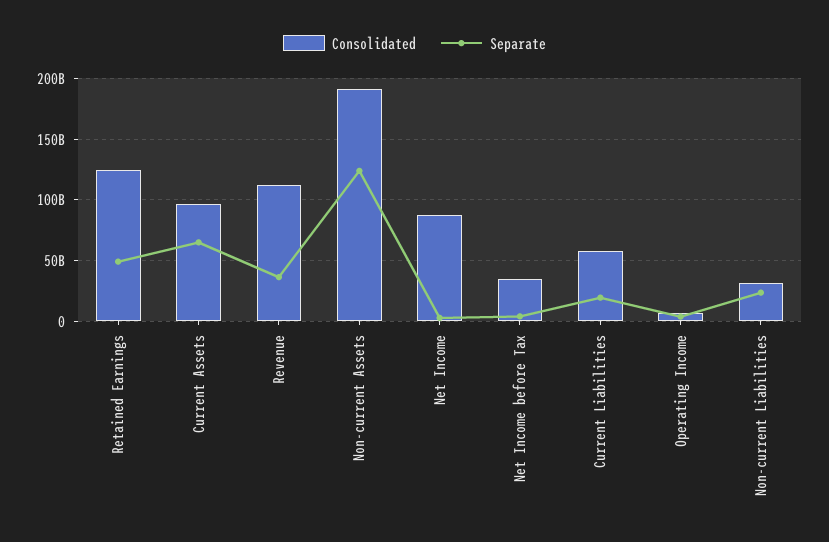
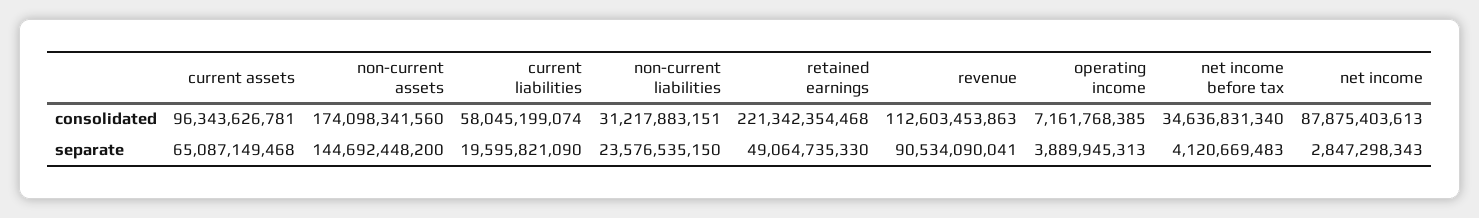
  {
    "Consolidated": {
-     "Retained Earnings": 125000000000,
+     "Retained Earnings": 221342354468,
      "Current Assets": 96343626781,
      "Revenue": 112603453863,
-     "Non-current Assets": 190000000000,
+     "Non-current Assets": 174098341560,
      "Net Income": 87875403613,
      "Net Income before Tax": 34636831340,
      "Current Liabilities": 58045199074,
      "Operating Income": 7161768385,
      "Non-current Liabilities": 31217883151
    },
    "Separate": {
      "Retained Earnings": 49064735330,
      "Current Assets": 65087149468,
-     "Revenue": 35000000000,
+     "Revenue": 90534090041,
-     "Non-current Assets": 125000000000,
+     "Non-current Assets": 144692448200,
      "Net Income": 2847298343,
      "Net Income before Tax": 4120669483,
      "Current Liabilities": 19595821090,
      "Operating Income": 3889945313,
      "Non-current Liabilities": 23576535150
    }
  }

